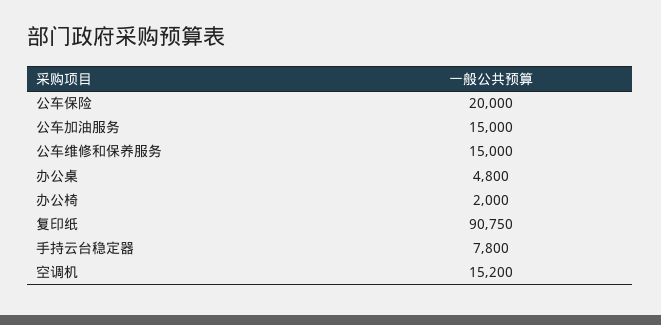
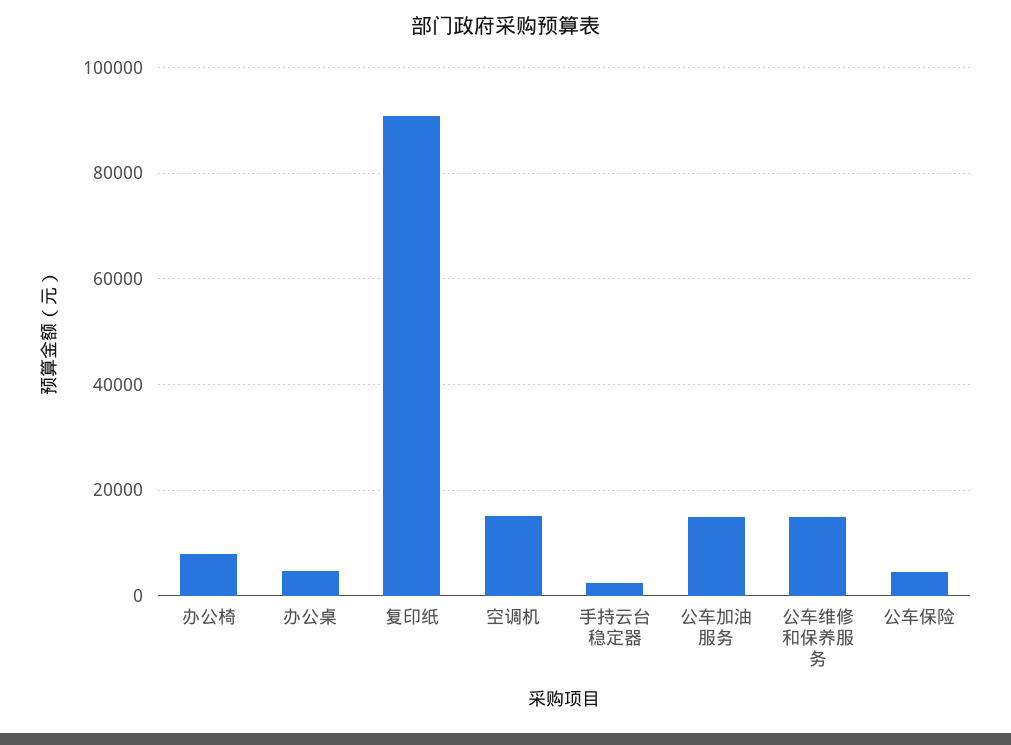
  {
-   "公车保险": 20000,
+   "公车保险": 4000,
    "公车加油服务": 15000,
    "公车维修和保养服务": 15000,
    "办公桌": 4800,
-   "办公椅": 2000,
+   "办公椅": 8000,
    "复印纸": 90750,
-   "手持云台稳定器": 7800,
+   "手持云台稳定器": 2000,
    "空调机": 15200
  }

